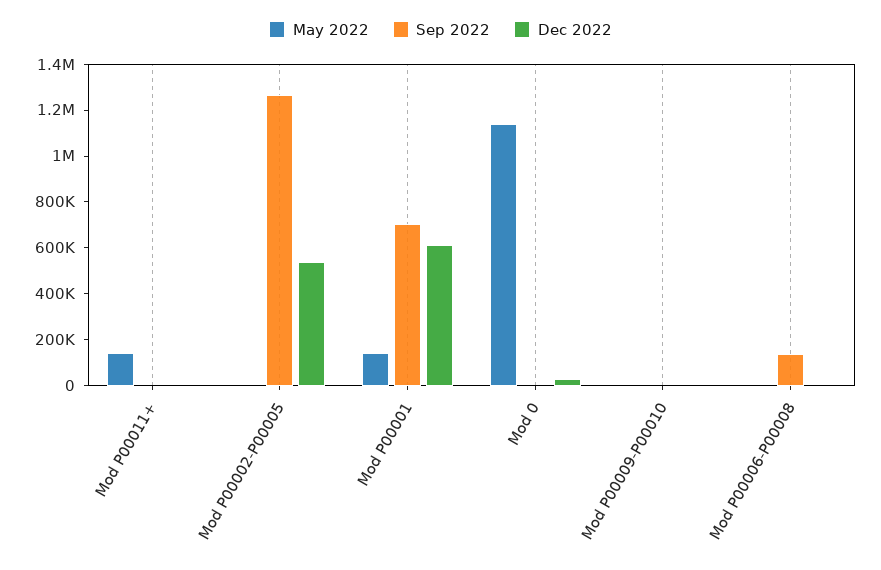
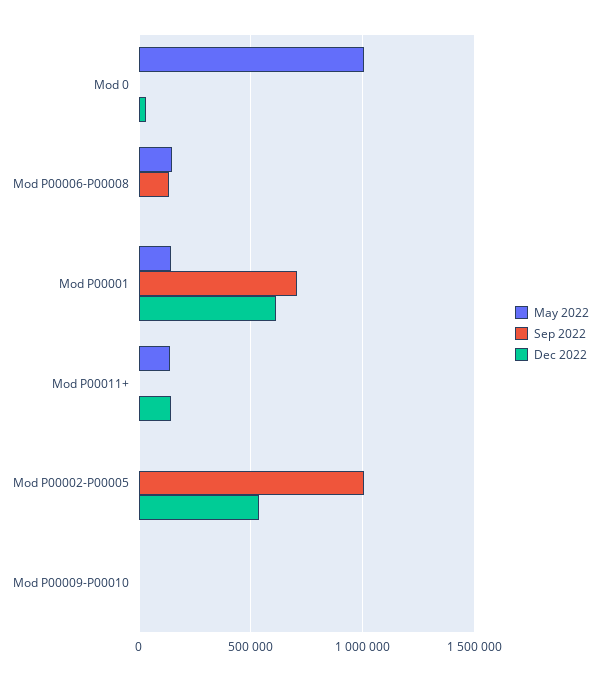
  {
    "May 2022": {
      "Mod P00011+": 150000,
      "Mod P00002-P00005": 0,
      "Mod P00001": 150000,
-     "Mod 0": 1150000,
+     "Mod 0": 1000000,
      "Mod P00009-P00010": 0,
-     "Mod P00006-P00008": 0
+     "Mod P00006-P00008": 150000
    },
    "Sep 2022": {
      "Mod P00011+": 0,
-     "Mod P00002-P00005": 1250000,
+     "Mod P00002-P00005": 1000000,
      "Mod P00001": 700000,
      "Mod 0": 0,
      "Mod P00009-P00010": 0,
      "Mod P00006-P00008": 150000
    },
    "Dec 2022": {
-     "Mod P00011+": 0,
+     "Mod P00011+": 150000,
      "Mod P00002-P00005": 550000,
      "Mod P00001": 600000,
      "Mod 0": 50000,
      "Mod P00009-P00010": 0,
      "Mod P00006-P00008": 0
    }
  }

